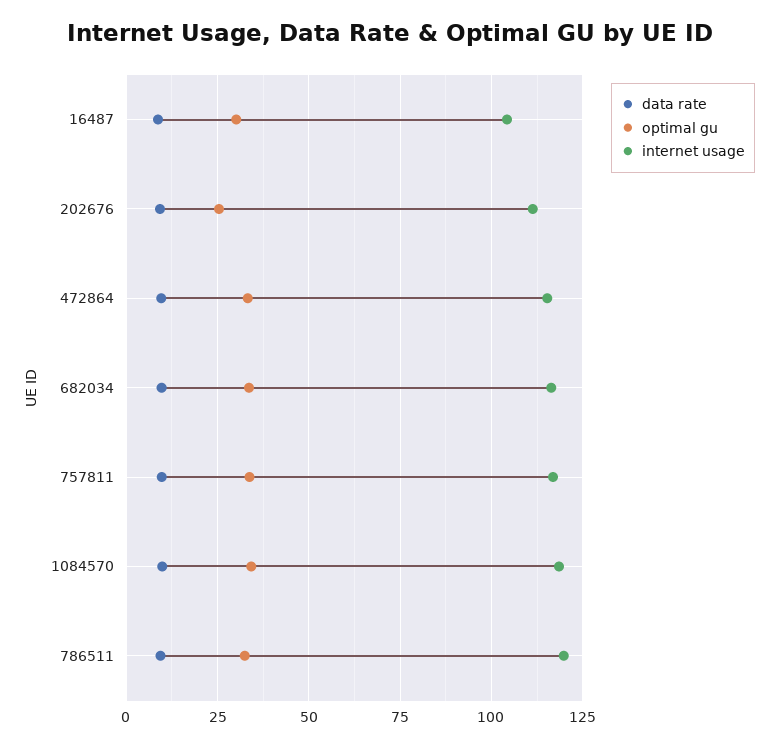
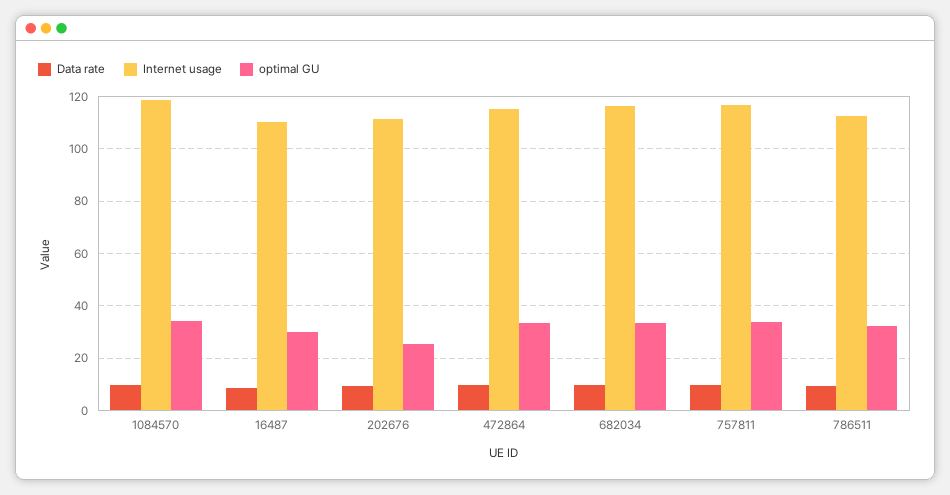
  {
    "data rate": {
      "16487": 7.5,
      "202676": 10,
      "472864": 10,
      "682034": 10,
      "757811": 10,
      "1084570": 10,
      "786511": 10
    },
    "optimal gu": {
      "16487": 30,
      "202676": 25,
      "472864": 32.5,
      "682034": 32.5,
      "757811": 35,
      "1084570": 35,
      "786511": 32.5
    },
    "internet usage": {
-     "16487": 105,
+     "16487": 110,
      "202676": 112.5,
      "472864": 115,
      "682034": 117.5,
      "757811": 117.5,
      "1084570": 117.5,
-     "786511": 120
+     "786511": 112.5
    }
  }

